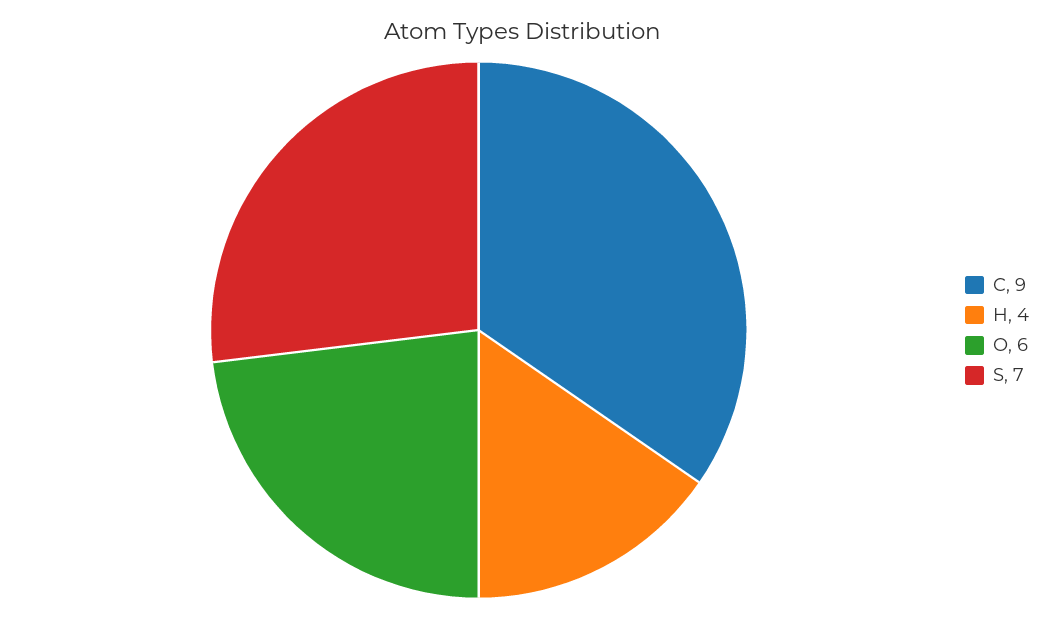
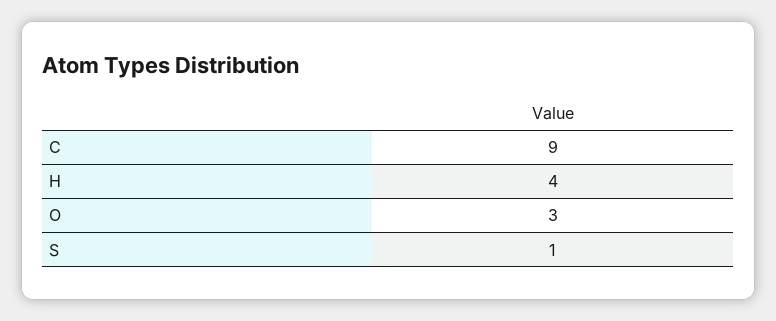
  {
    "C": 9,
    "H": 4,
-   "O": 6,
+   "O": 3,
-   "S": 7
+   "S": 1
  }

